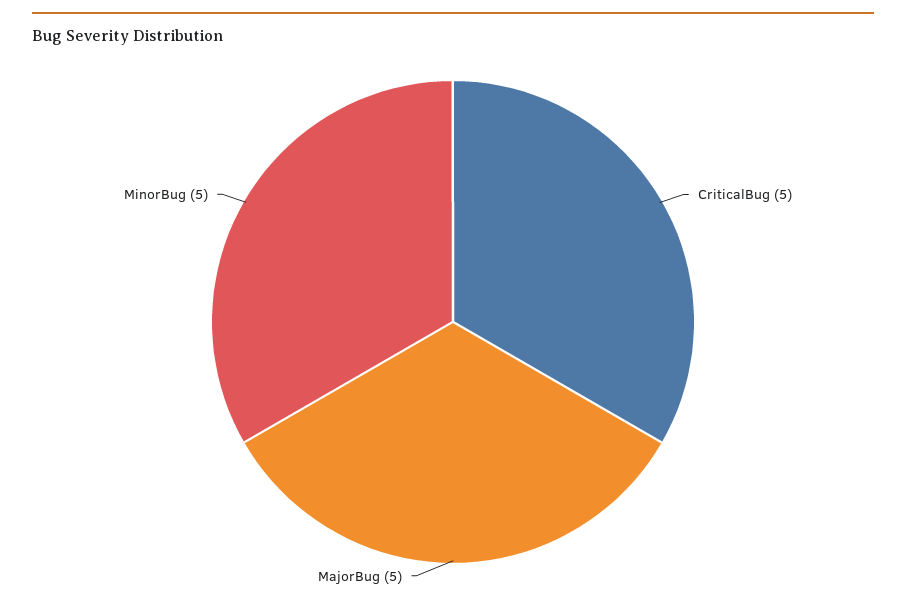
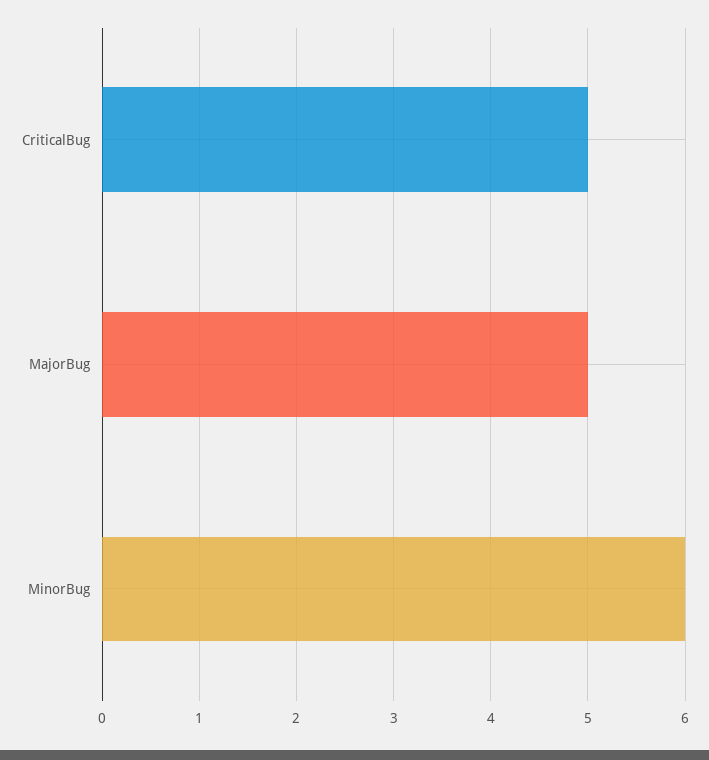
  {
    "CriticalBug": 5,
    "MajorBug": 5,
-   "MinorBug": 5
+   "MinorBug": 6
  }

